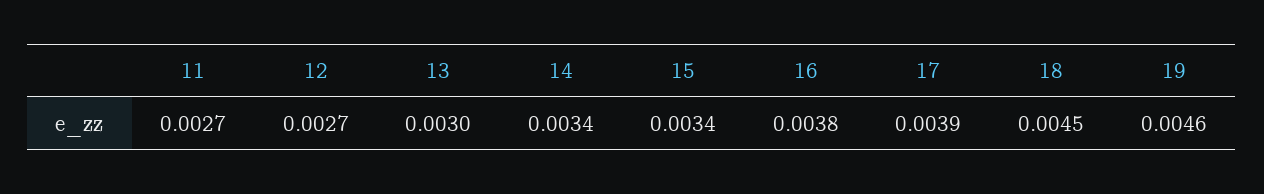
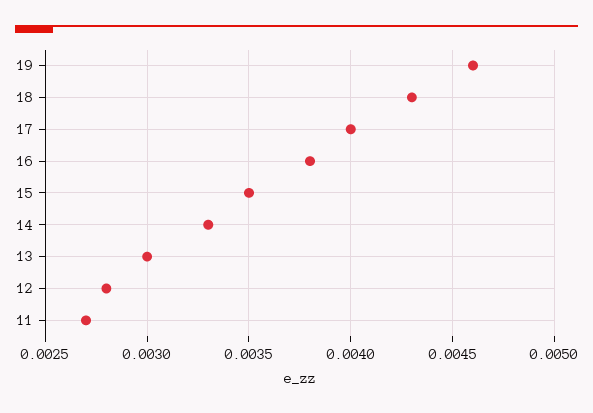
  {
    "11": 0.0027,
-   "12": 0.0027,
+   "12": 0.0028,
    "13": 0.003,
-   "14": 0.0034,
+   "14": 0.0033,
-   "15": 0.0034,
+   "15": 0.0035,
    "16": 0.0038,
-   "17": 0.0039,
+   "17": 0.004,
-   "18": 0.0045,
+   "18": 0.0043,
    "19": 0.0046
  }

